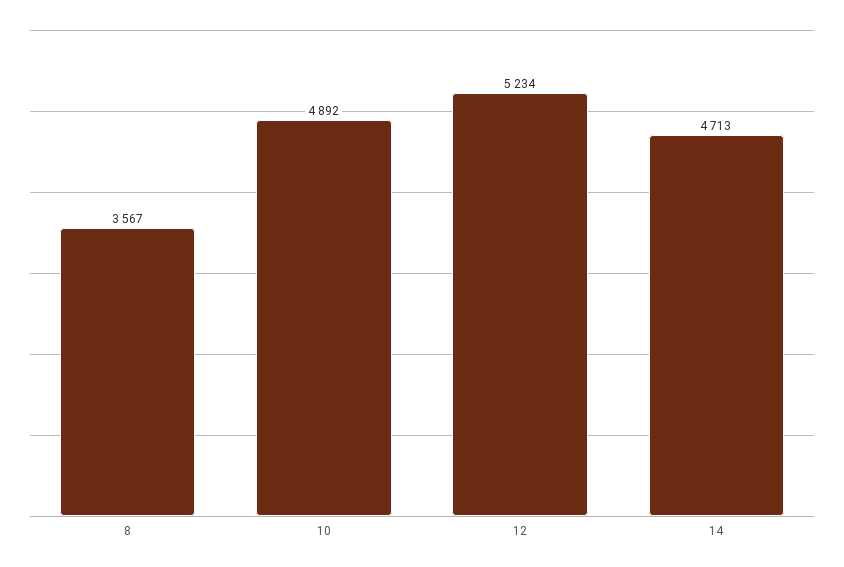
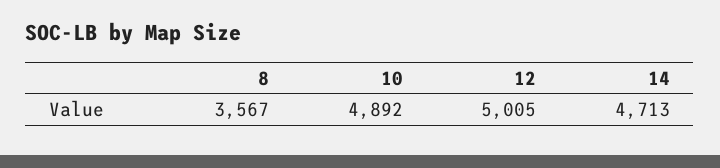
  {
    "8": 3567,
    "10": 4892,
-   "12": 5234,
+   "12": 5005,
    "14": 4713
  }

